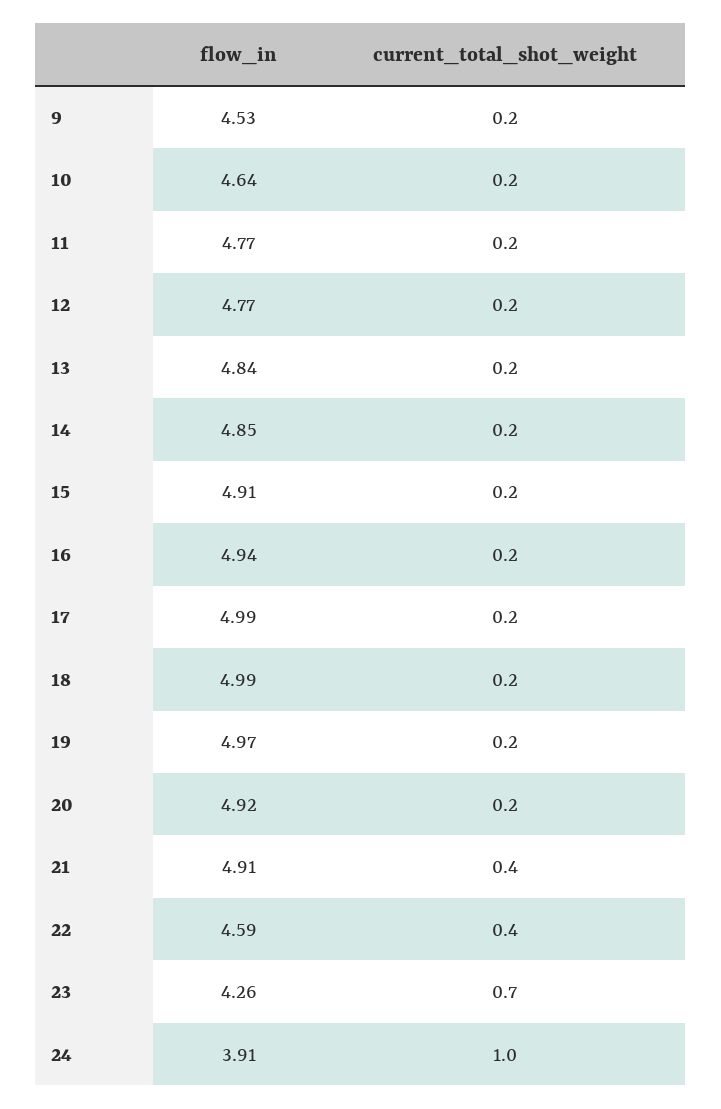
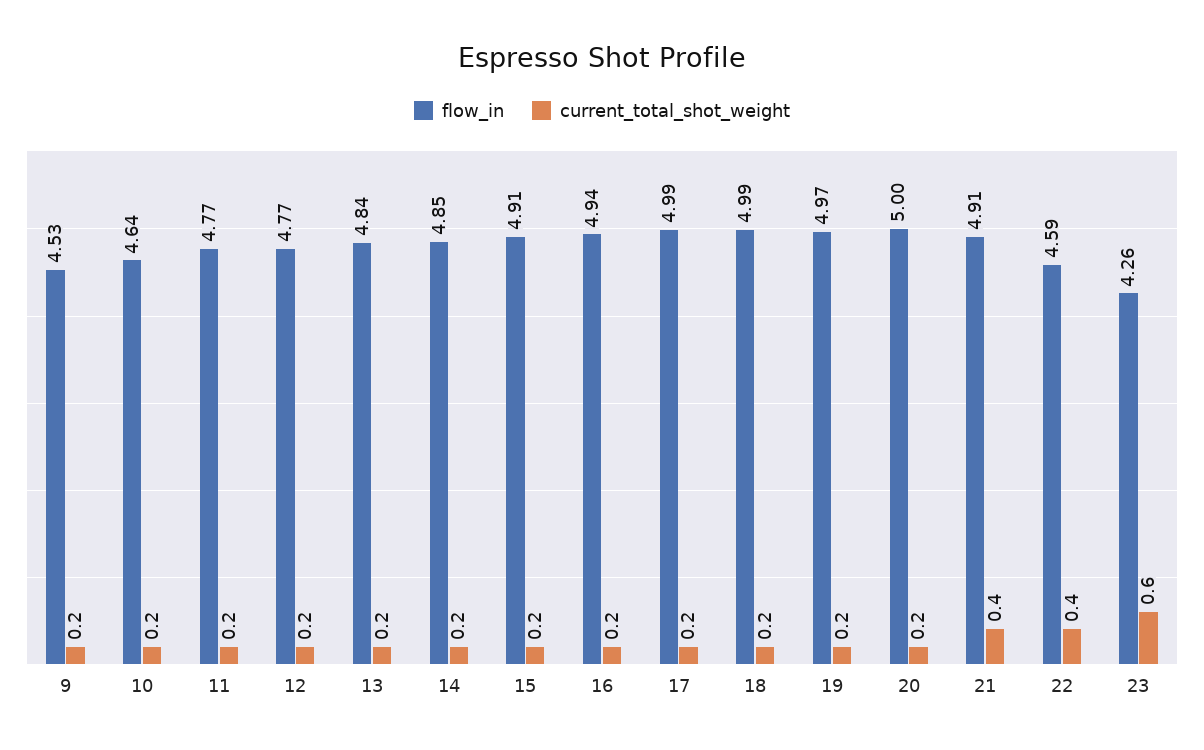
  {
    "flow_in": {
      "9": 4.53,
      "10": 4.64,
      "11": 4.77,
      "12": 4.77,
      "13": 4.84,
      "14": 4.85,
      "15": 4.91,
      "16": 4.94,
      "17": 4.99,
      "18": 4.99,
      "19": 4.97,
-     "20": 4.92,
+     "20": 5,
      "21": 4.91,
      "22": 4.59,
-     "23": 4.26,
+     "23": 4.26
-     "24": 3.91
    },
    "current_total_shot_weight": {
      "9": 0.2,
      "10": 0.2,
      "11": 0.2,
      "12": 0.2,
      "13": 0.2,
      "14": 0.2,
      "15": 0.2,
      "16": 0.2,
      "17": 0.2,
      "18": 0.2,
      "19": 0.2,
      "20": 0.2,
      "21": 0.4,
      "22": 0.4,
-     "23": 0.7,
+     "23": 0.6
-     "24": 1
    }
  }

